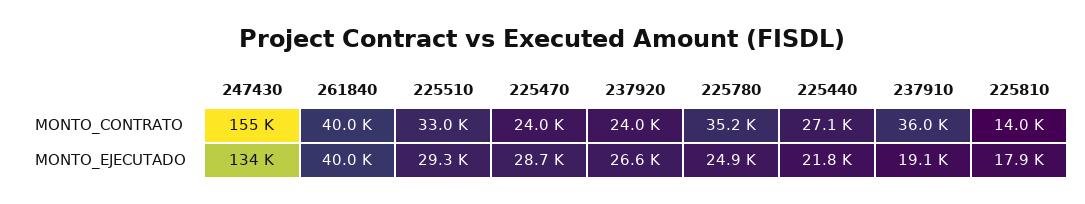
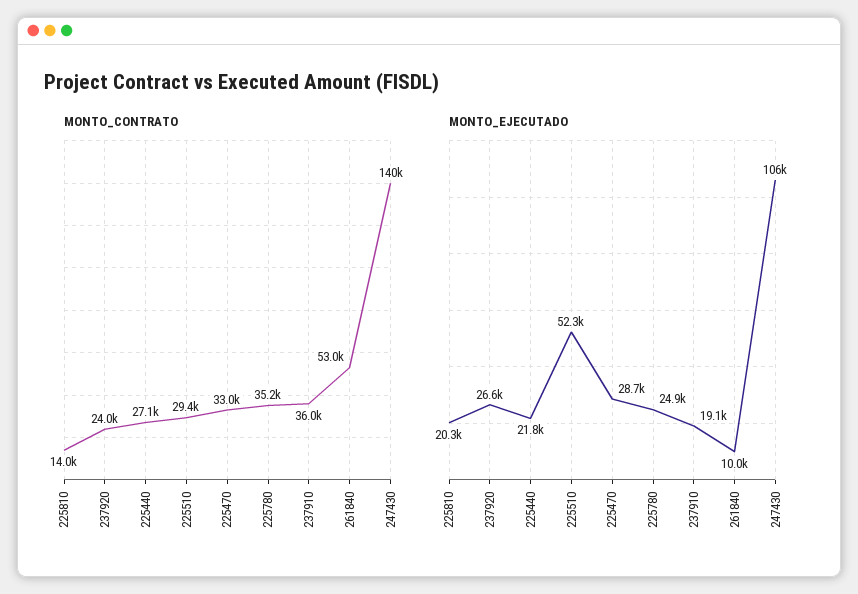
  {
    "MONTO_CONTRATO": {
-     "247430": 155000,
+     "247430": 140000,
-     "261840": 40000,
+     "261840": 53000,
-     "225510": 33000,
+     "225510": 29400,
-     "225470": 24000,
+     "225470": 33000,
      "237920": 24000,
      "225780": 35200,
      "225440": 27100,
      "237910": 36000,
      "225810": 14000
    },
    "MONTO_EJECUTADO": {
-     "247430": 134000,
+     "247430": 106000,
-     "261840": 40000,
+     "261840": 10000,
-     "225510": 29300,
+     "225510": 52300,
      "225470": 28700,
      "237920": 26600,
      "225780": 24900,
      "225440": 21800,
      "237910": 19100,
-     "225810": 17900
+     "225810": 20300
    }
  }

